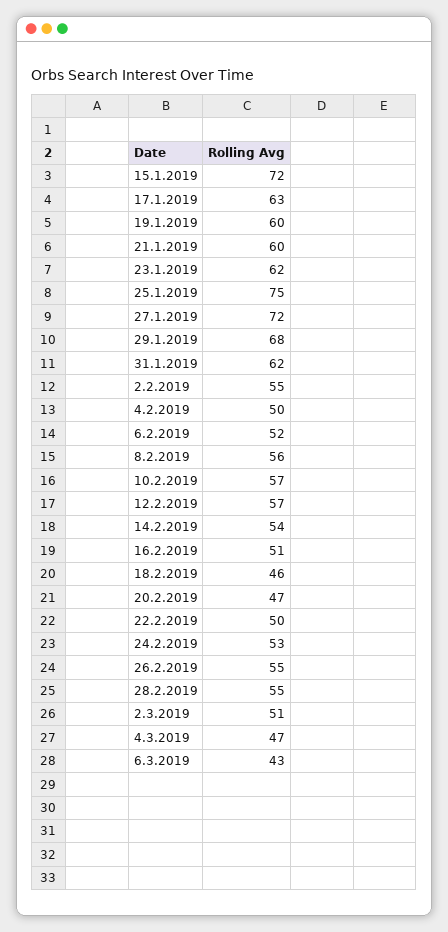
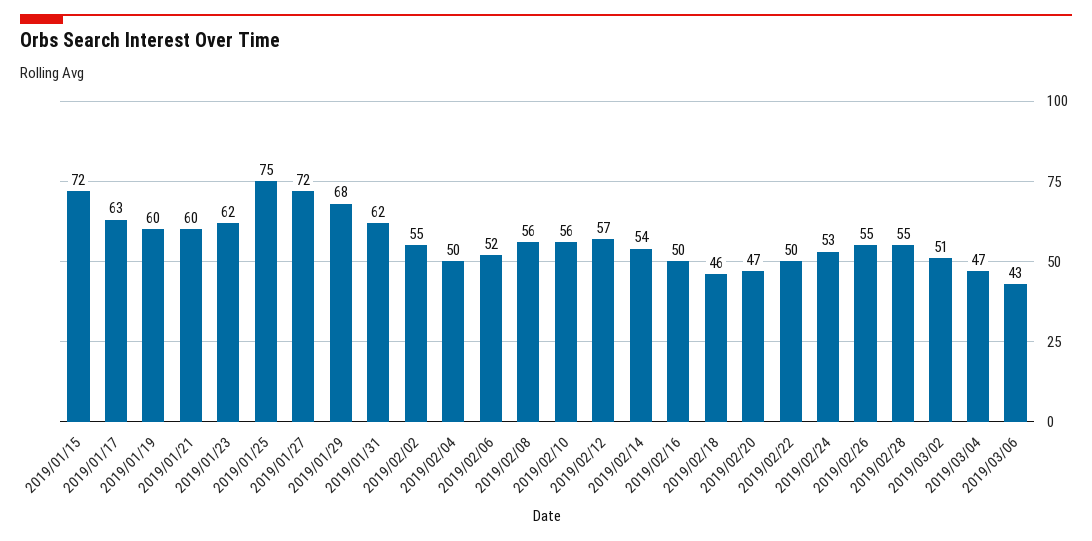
  {
    "15.1.2019": 72,
    "17.1.2019": 63,
    "19.1.2019": 60,
    "21.1.2019": 60,
    "23.1.2019": 62,
    "25.1.2019": 75,
    "27.1.2019": 72,
    "29.1.2019": 68,
    "31.1.2019": 62,
    "2.2.2019": 55,
    "4.2.2019": 50,
    "6.2.2019": 52,
    "8.2.2019": 56,
-   "10.2.2019": 57,
+   "10.2.2019": 56,
    "12.2.2019": 57,
    "14.2.2019": 54,
-   "16.2.2019": 51,
+   "16.2.2019": 50,
    "18.2.2019": 46,
    "20.2.2019": 47,
    "22.2.2019": 50,
    "24.2.2019": 53,
    "26.2.2019": 55,
    "28.2.2019": 55,
    "2.3.2019": 51,
    "4.3.2019": 47,
    "6.3.2019": 43
  }

